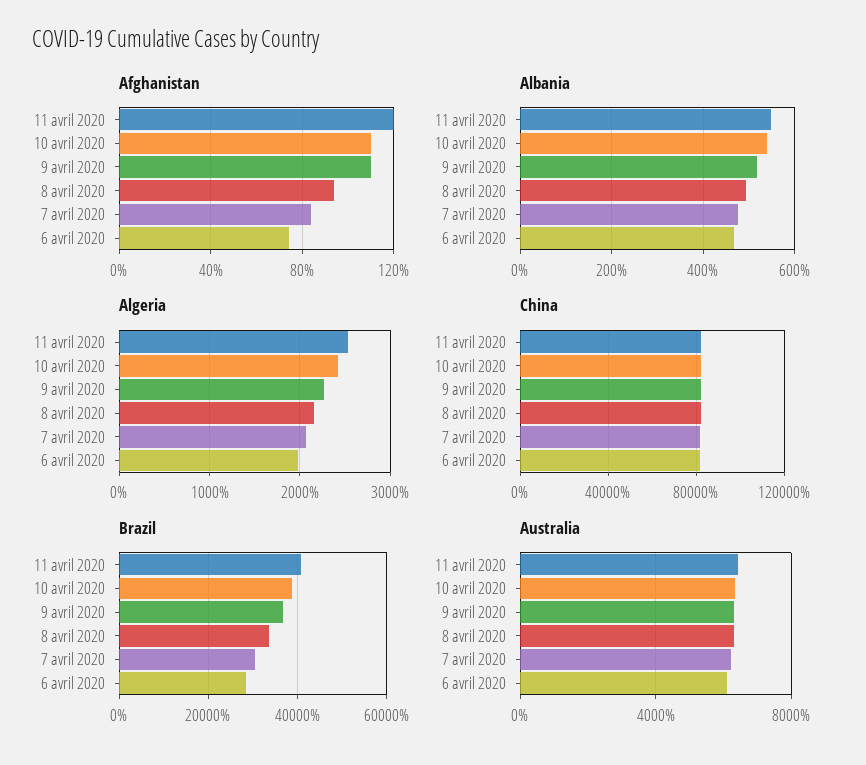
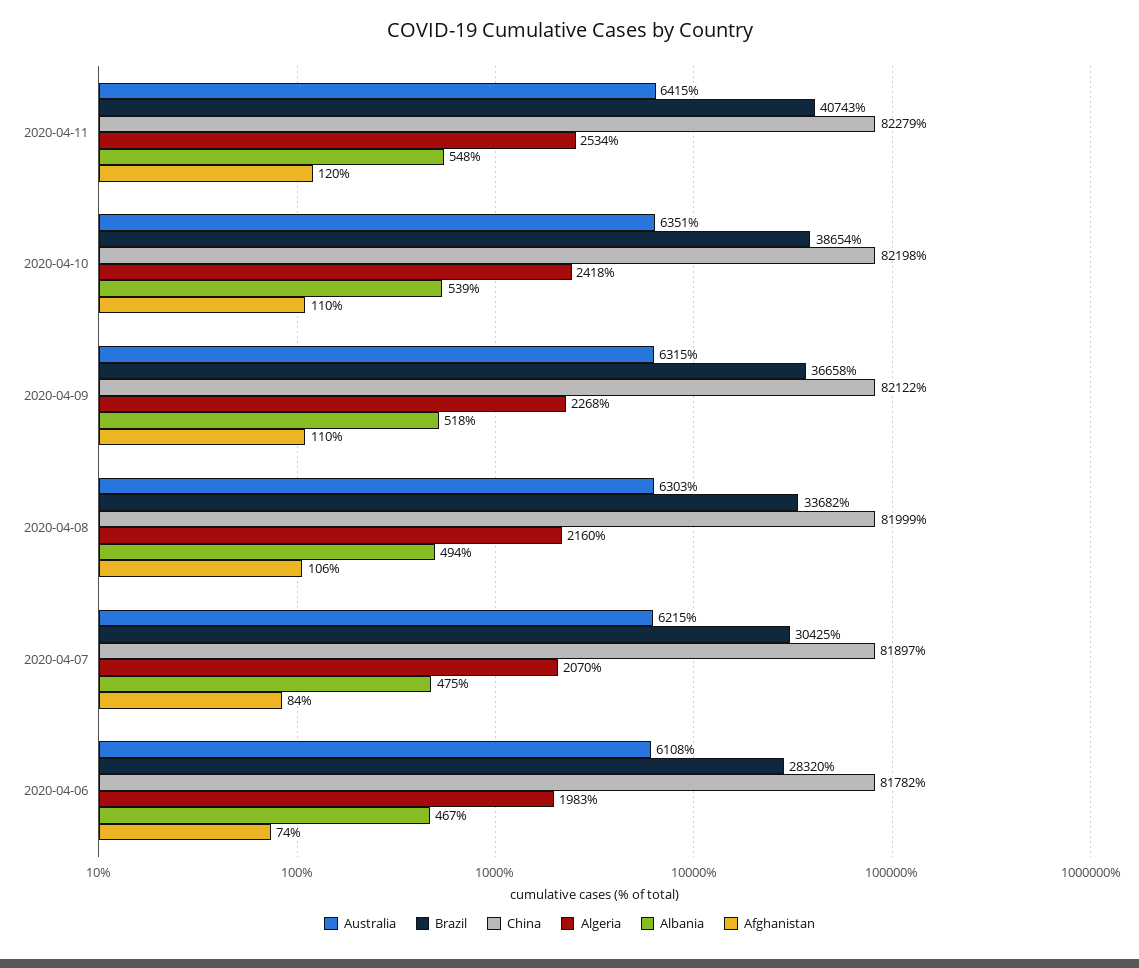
  {
    "Afghanistan": {
      "11 avril 2020": 120,
      "10 avril 2020": 110,
      "9 avril 2020": 110,
-     "8 avril 2020": 95,
+     "8 avril 2020": 106,
      "7 avril 2020": 84,
      "6 avril 2020": 74
    },
    "Albania": {
      "11 avril 2020": 548,
      "10 avril 2020": 539,
      "9 avril 2020": 518,
      "8 avril 2020": 494,
      "7 avril 2020": 475,
      "6 avril 2020": 467
    },
    "Algeria": {
      "11 avril 2020": 2534,
      "10 avril 2020": 2418,
      "9 avril 2020": 2268,
      "8 avril 2020": 2160,
      "7 avril 2020": 2070,
      "6 avril 2020": 1983
    },
    "China": {
      "11 avril 2020": 82279,
      "10 avril 2020": 82198,
      "9 avril 2020": 82122,
      "8 avril 2020": 81999,
      "7 avril 2020": 81897,
      "6 avril 2020": 81782
    },
    "Brazil": {
      "11 avril 2020": 40743,
      "10 avril 2020": 38654,
      "9 avril 2020": 36658,
      "8 avril 2020": 33682,
      "7 avril 2020": 30425,
      "6 avril 2020": 28320
    },
    "Australia": {
      "11 avril 2020": 6415,
      "10 avril 2020": 6351,
      "9 avril 2020": 6315,
      "8 avril 2020": 6303,
      "7 avril 2020": 6215,
      "6 avril 2020": 6108
    }
  }

